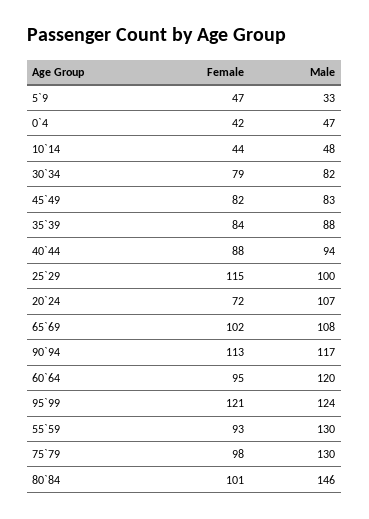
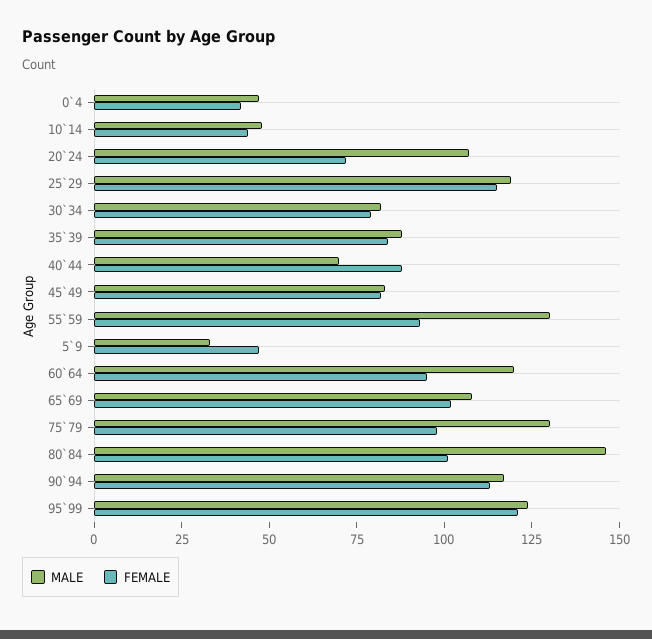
  {
    "Female": {
      "5`9": 47,
      "0`4": 42,
      "10`14": 44,
      "30`34": 79,
      "45`49": 82,
      "35`39": 84,
      "40`44": 88,
      "25`29": 115,
      "20`24": 72,
      "65`69": 102,
      "90`94": 113,
      "60`64": 95,
      "95`99": 121,
      "55`59": 93,
      "75`79": 98,
      "80`84": 101
    },
    "Male": {
      "5`9": 33,
      "0`4": 47,
      "10`14": 48,
      "30`34": 82,
      "45`49": 83,
      "35`39": 88,
-     "40`44": 94,
+     "40`44": 70,
-     "25`29": 100,
+     "25`29": 120,
      "20`24": 107,
      "65`69": 108,
      "90`94": 117,
      "60`64": 120,
      "95`99": 124,
      "55`59": 130,
      "75`79": 130,
      "80`84": 146
    }
  }

